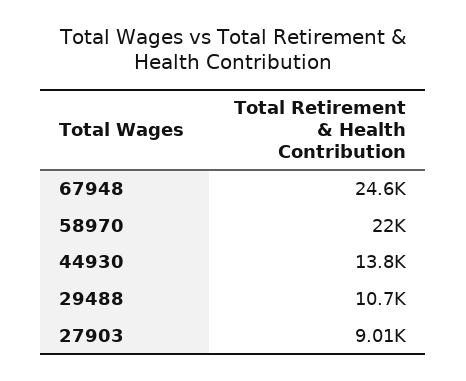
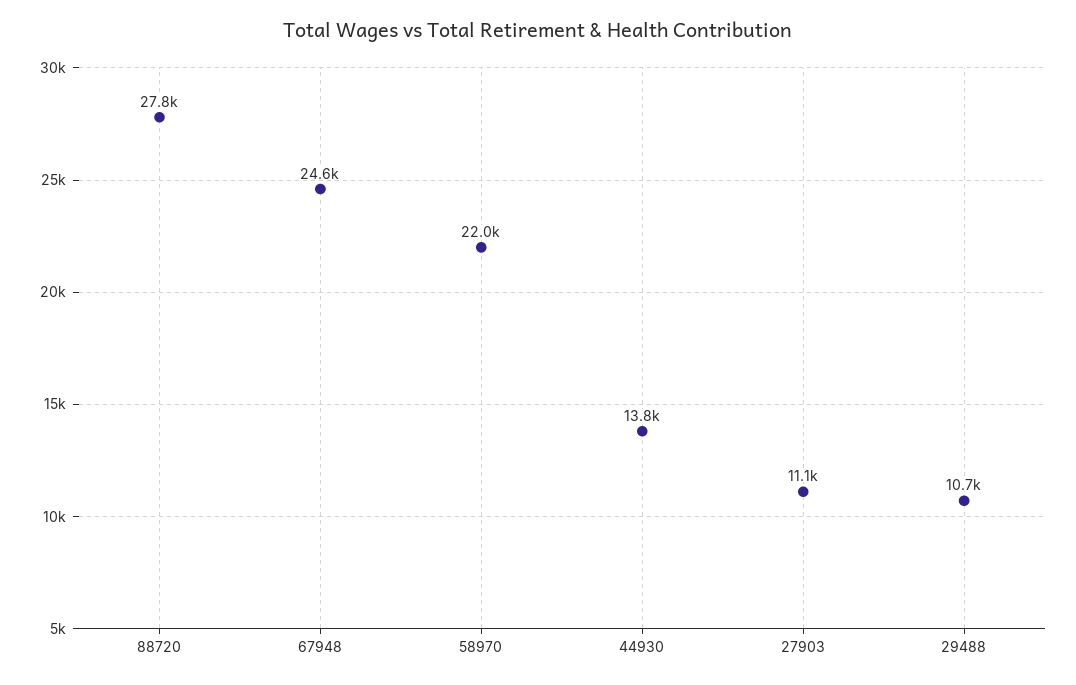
  {
    "67948": 24600,
    "58970": 22000,
    "44930": 13800,
    "29488": 10700,
-   "27903": 9010
+   "27903": 11100,
+   "88720": 27800
  }

